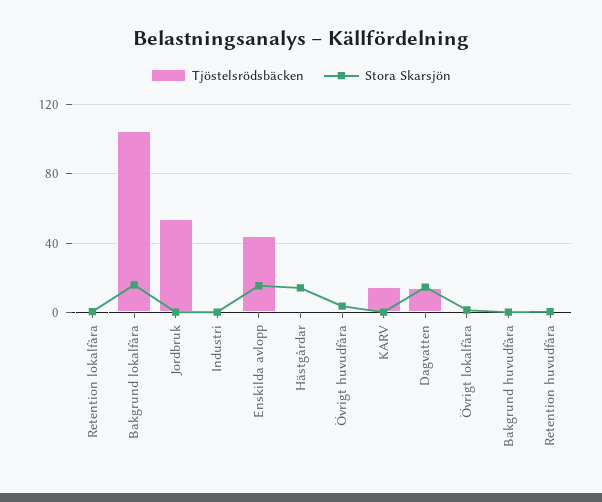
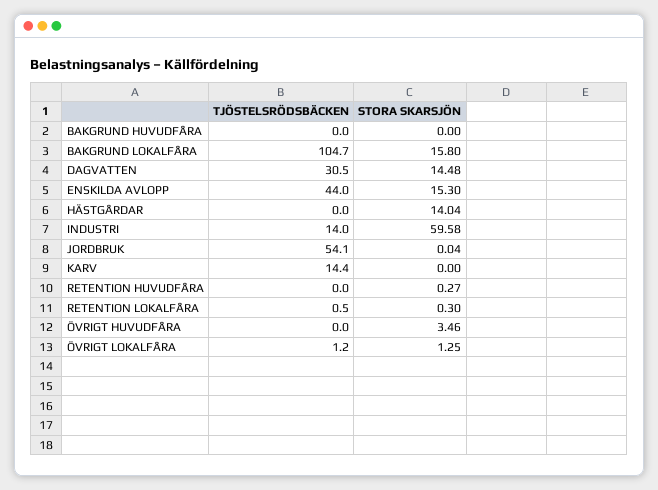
  {
    "Tjöstelsrödsbäcken": {
      "Retention lokalfåra": 0.5,
      "Bakgrund lokalfåra": 104.7,
      "Jordbruk": 54.1,
-     "Industri": 0,
+     "Industri": 14,
      "Enskilda avlopp": 44,
      "Hästgårdar": 0,
      "Övrigt huvudfåra": 0,
      "KARV": 14.4,
-     "Dagvatten": 15,
+     "Dagvatten": 30.5,
      "Övrigt lokalfåra": 1.2,
      "Bakgrund huvudfåra": 0,
      "Retention huvudfåra": 0
    },
    "Stora Skarsjön": {
      "Retention lokalfåra": 0.3,
      "Bakgrund lokalfåra": 15.8,
      "Jordbruk": 0.04,
-     "Industri": 0,
+     "Industri": 59.58,
      "Enskilda avlopp": 15.3,
      "Hästgårdar": 14.04,
      "Övrigt huvudfåra": 3.46,
      "KARV": 0,
      "Dagvatten": 14.48,
      "Övrigt lokalfåra": 1.25,
      "Bakgrund huvudfåra": 0,
      "Retention huvudfåra": 0.27
    }
  }

